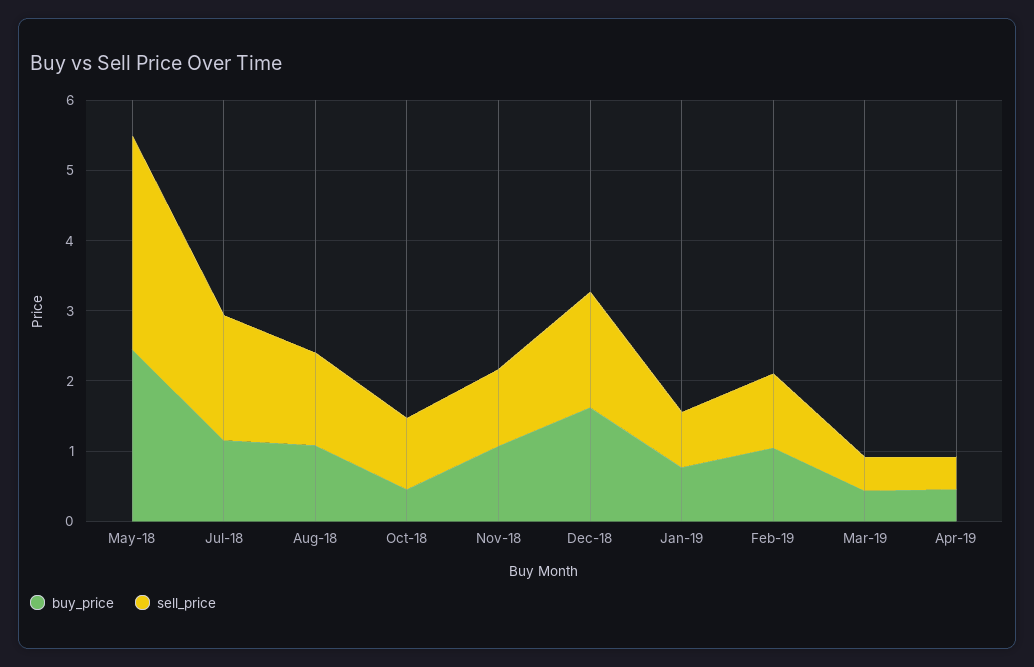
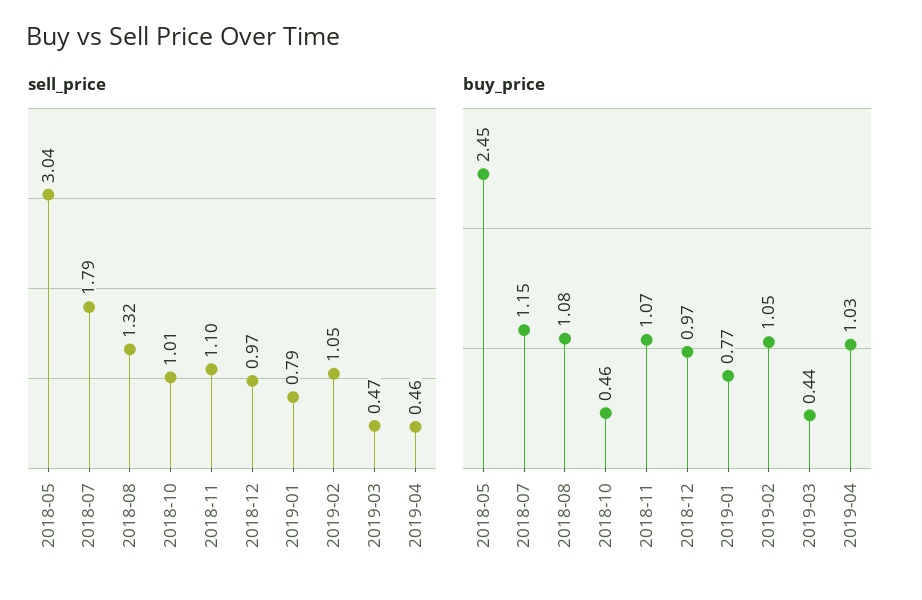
  {
    "buy_price": {
      "May-18": 2.45,
      "Jul-18": 1.15,
      "Aug-18": 1.08,
      "Oct-18": 0.46,
      "Nov-18": 1.07,
-     "Dec-18": 1.6,
+     "Dec-18": 0.97,
      "Jan-19": 0.77,
      "Feb-19": 1.05,
      "Mar-19": 0.44,
-     "Apr-19": 0.4
+     "Apr-19": 1.03
    },
    "sell_price": {
      "May-18": 3.04,
      "Jul-18": 1.79,
      "Aug-18": 1.32,
      "Oct-18": 1.01,
      "Nov-18": 1.1,
-     "Dec-18": 1.6,
+     "Dec-18": 0.97,
      "Jan-19": 0.79,
      "Feb-19": 1.05,
      "Mar-19": 0.47,
      "Apr-19": 0.46
    }
  }

